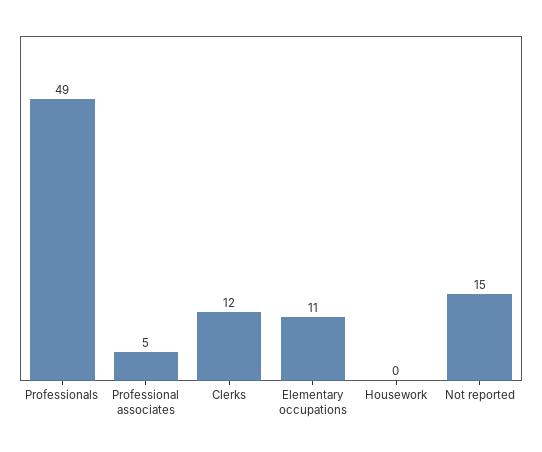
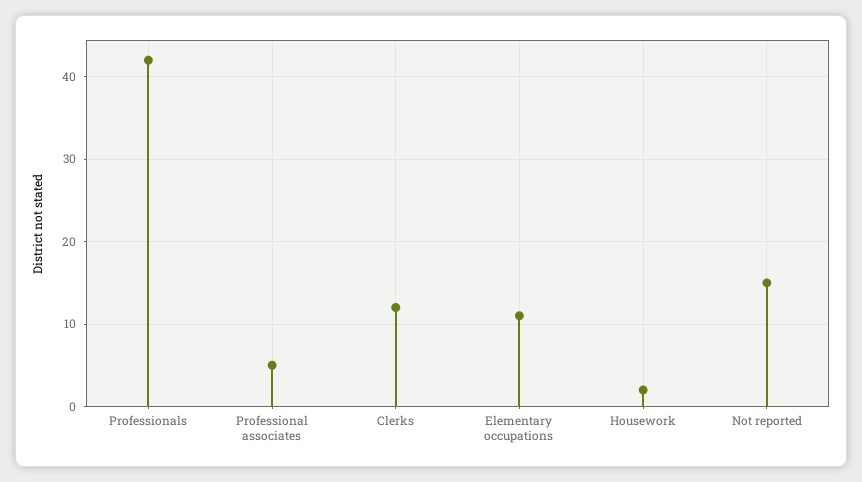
  {
-   "Professionals": 49,
+   "Professionals": 42,
    "Professional associates": 5,
    "Clerks": 12,
    "Elementary occupations": 11,
-   "Housework": 0,
+   "Housework": 2,
    "Not reported": 15
  }

